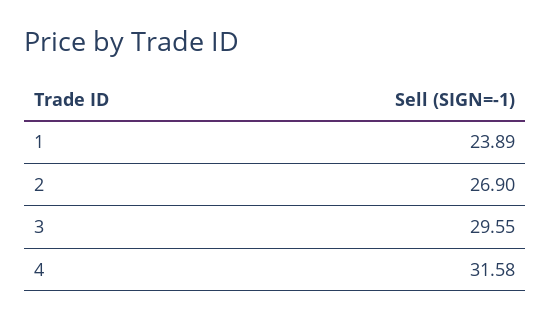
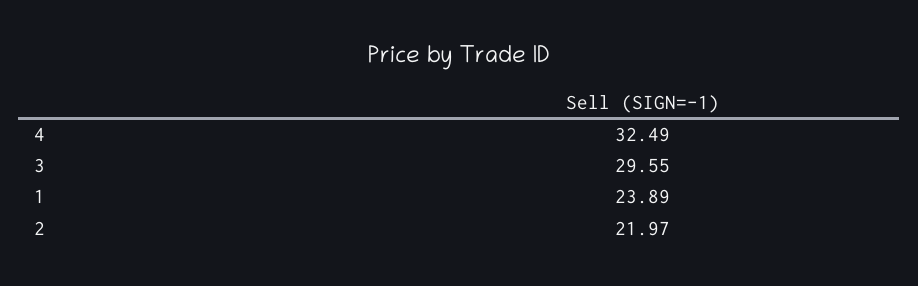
  {
    "1": 23.89,
-   "2": 26.9,
+   "2": 21.97,
    "3": 29.55,
-   "4": 31.58
+   "4": 32.49
  }

